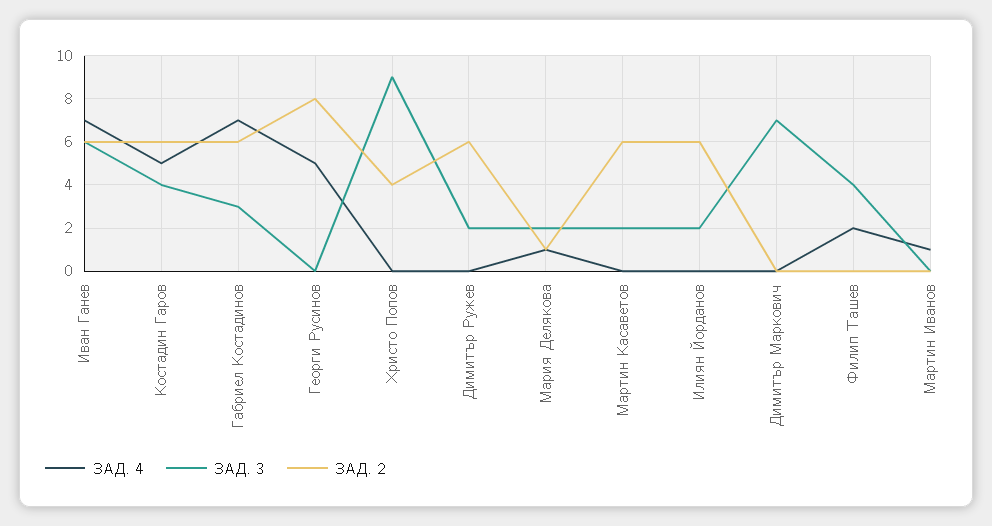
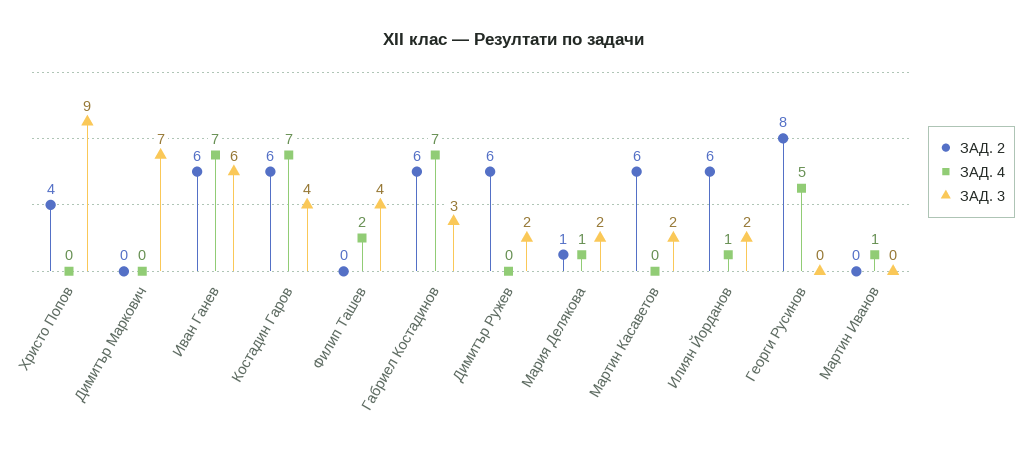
  {
    "ЗАД. 4": {
      "Иван Ганев": 7,
-     "Костадин Гаров": 5,
+     "Костадин Гаров": 7,
      "Габриел Костадинов": 7,
      "Георги Русинов": 5,
      "Христо Попов": 0,
      "Димитър Ружев": 0,
      "Мария Делякова": 1,
      "Мартин Касаветов": 0,
-     "Илиян Йорданов": 0,
+     "Илиян Йорданов": 1,
      "Димитър Маркович": 0,
      "Филип Ташев": 2,
      "Мартин Иванов": 1
    },
    "ЗАД. 3": {
      "Иван Ганев": 6,
      "Костадин Гаров": 4,
      "Габриел Костадинов": 3,
      "Георги Русинов": 0,
      "Христо Попов": 9,
      "Димитър Ружев": 2,
      "Мария Делякова": 2,
      "Мартин Касаветов": 2,
      "Илиян Йорданов": 2,
      "Димитър Маркович": 7,
      "Филип Ташев": 4,
      "Мартин Иванов": 0
    },
    "ЗАД. 2": {
      "Иван Ганев": 6,
      "Костадин Гаров": 6,
      "Габриел Костадинов": 6,
      "Георги Русинов": 8,
      "Христо Попов": 4,
      "Димитър Ружев": 6,
      "Мария Делякова": 1,
      "Мартин Касаветов": 6,
      "Илиян Йорданов": 6,
      "Димитър Маркович": 0,
      "Филип Ташев": 0,
      "Мартин Иванов": 0
    }
  }

